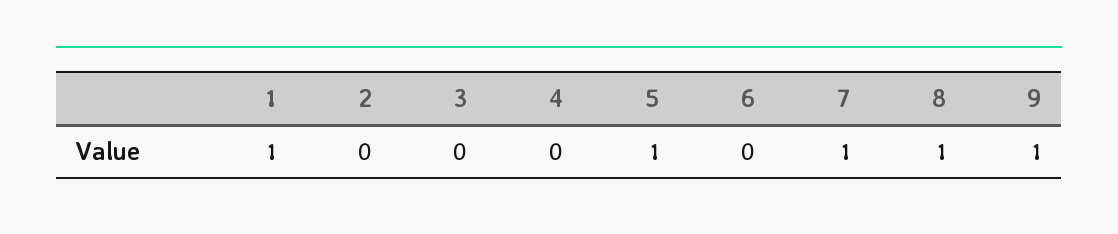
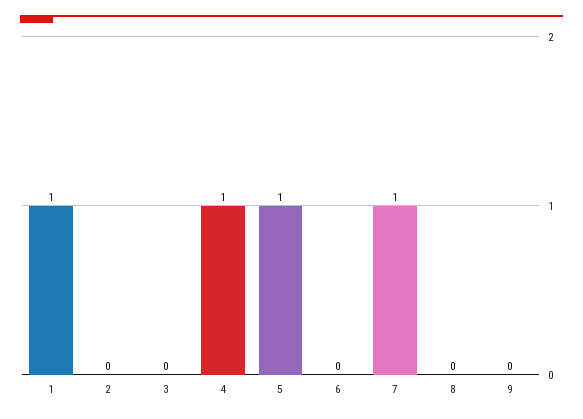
  {
    "1": 1,
    "2": 0,
    "3": 0,
-   "4": 0,
+   "4": 1,
    "5": 1,
    "6": 0,
    "7": 1,
-   "8": 1,
+   "8": 0,
-   "9": 1
+   "9": 0
  }

